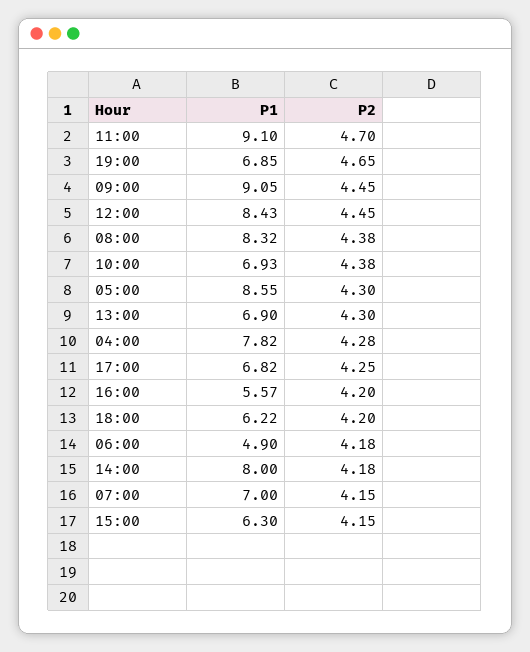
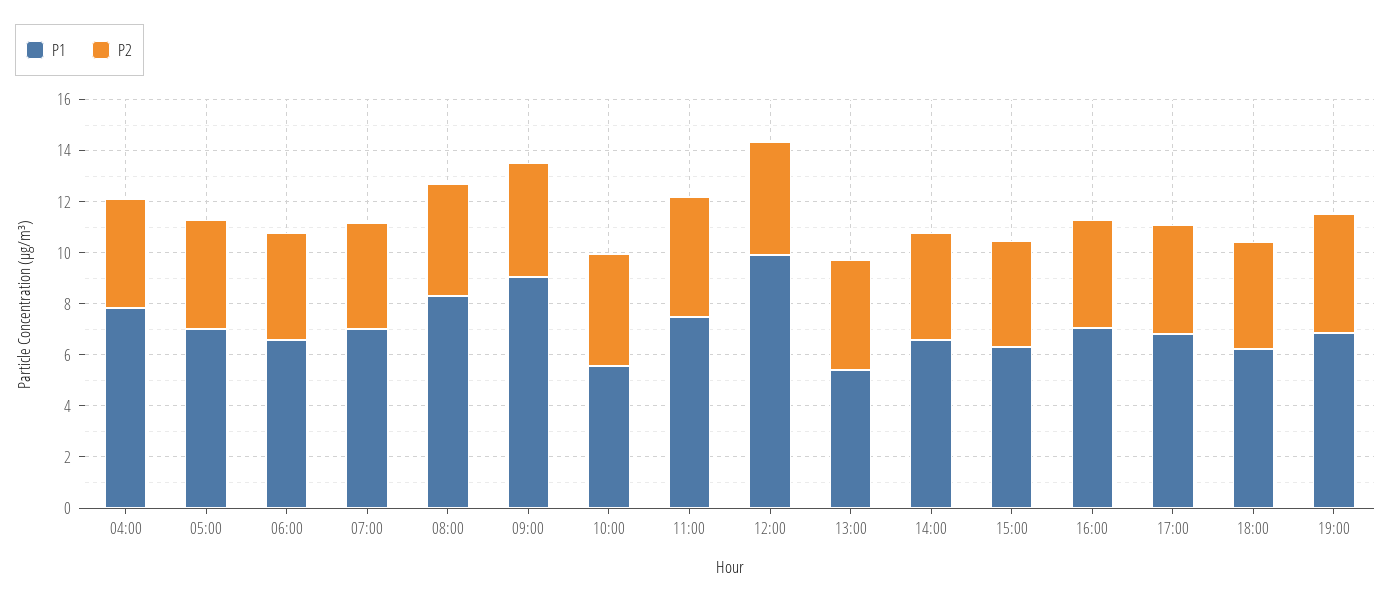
  {
    "P1": {
-     "11:00": 9.1,
+     "11:00": 7.5,
      "19:00": 6.85,
      "09:00": 9.05,
-     "12:00": 8.43,
+     "12:00": 10,
      "08:00": 8.32,
-     "10:00": 6.93,
+     "10:00": 5.5,
-     "05:00": 8.55,
+     "05:00": 7,
-     "13:00": 6.9,
+     "13:00": 5.5,
      "04:00": 7.82,
      "17:00": 6.82,
-     "16:00": 5.57,
+     "16:00": 7,
      "18:00": 6.22,
-     "06:00": 4.9,
+     "06:00": 6.5,
-     "14:00": 8,
+     "14:00": 6.5,
      "07:00": 7,
      "15:00": 6.3
    },
    "P2": {
      "11:00": 4.7,
      "19:00": 4.65,
      "09:00": 4.45,
      "12:00": 4.45,
      "08:00": 4.38,
      "10:00": 4.38,
      "05:00": 4.3,
      "13:00": 4.3,
      "04:00": 4.28,
      "17:00": 4.25,
      "16:00": 4.2,
      "18:00": 4.2,
      "06:00": 4.18,
      "14:00": 4.18,
      "07:00": 4.15,
      "15:00": 4.15
    }
  }

